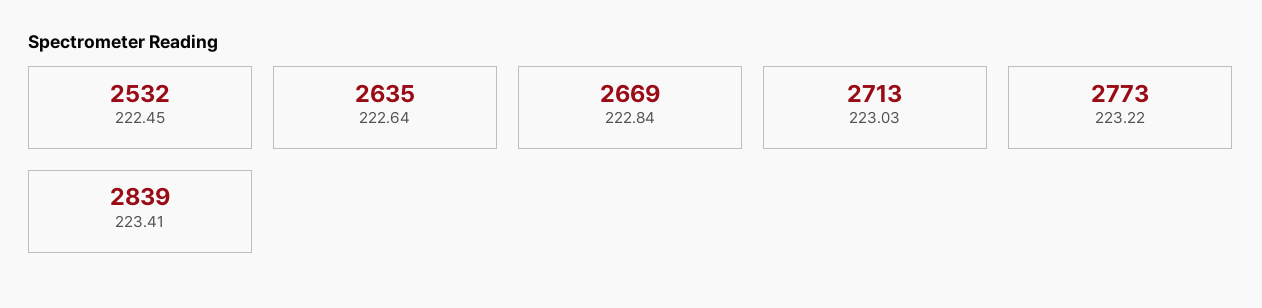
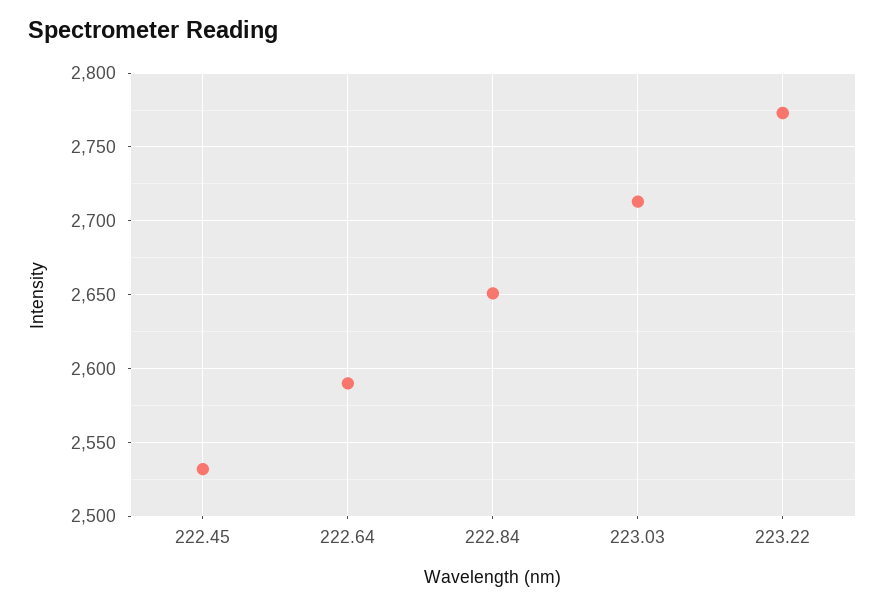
  {
    "222.45": 2532,
-   "222.64": 2635,
+   "222.64": 2590,
-   "222.84": 2669,
+   "222.84": 2650,
    "223.03": 2713,
-   "223.22": 2773,
+   "223.22": 2773
-   "223.41": 2839
  }

